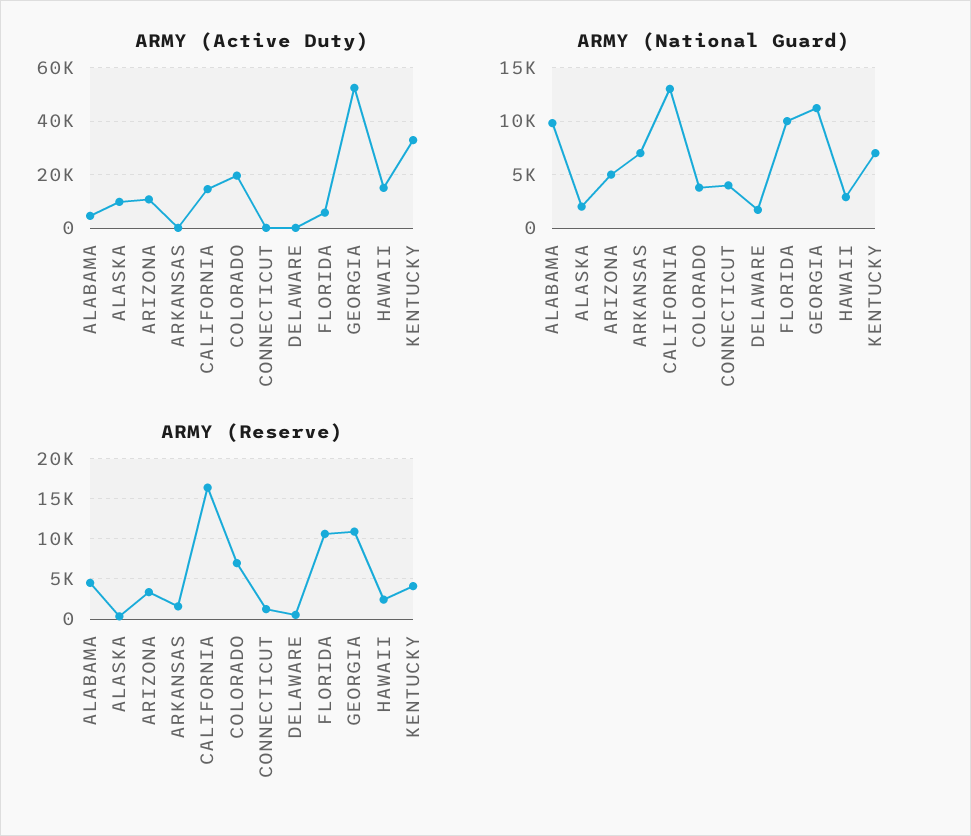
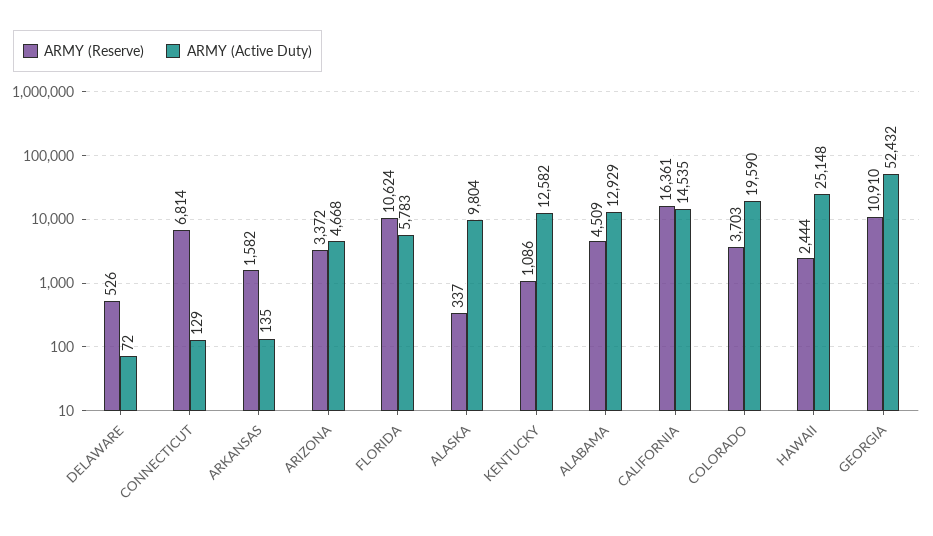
  {
    "ARMY (Active Duty)": {
-     "ALABAMA": 5000,
+     "ALABAMA": 12929,
      "ALASKA": 9804,
-     "ARIZONA": 10000,
+     "ARIZONA": 4668,
      "ARKANSAS": 135,
      "CALIFORNIA": 14535,
      "COLORADO": 19590,
      "CONNECTICUT": 129,
      "DELAWARE": 72,
      "FLORIDA": 5783,
      "GEORGIA": 52432,
-     "HAWAII": 15000,
+     "HAWAII": 25148,
-     "KENTUCKY": 32500
+     "KENTUCKY": 12582
    },
-   "ARMY (National Guard)": {
-     "ALABAMA": 10000,
-     "ALASKA": 2000,
-     "ARIZONA": 5000,
-     "ARKANSAS": 7000,
-     "CALIFORNIA": 13000,
-     "COLORADO": 4000,
-     "CONNECTICUT": 4000,
-     "DELAWARE": 2000,
-     "FLORIDA": 10000,
-     "GEORGIA": 11000,
-     "HAWAII": 3000,
-     "KENTUCKY": 7000
-   },
    "ARMY (Reserve)": {
      "ALABAMA": 4509,
      "ALASKA": 337,
      "ARIZONA": 3372,
      "ARKANSAS": 1582,
      "CALIFORNIA": 16361,
-     "COLORADO": 7000,
+     "COLORADO": 3703,
-     "CONNECTICUT": 1000,
+     "CONNECTICUT": 6814,
      "DELAWARE": 526,
      "FLORIDA": 10624,
      "GEORGIA": 10910,
      "HAWAII": 2444,
-     "KENTUCKY": 4000
+     "KENTUCKY": 1086
    }
  }

